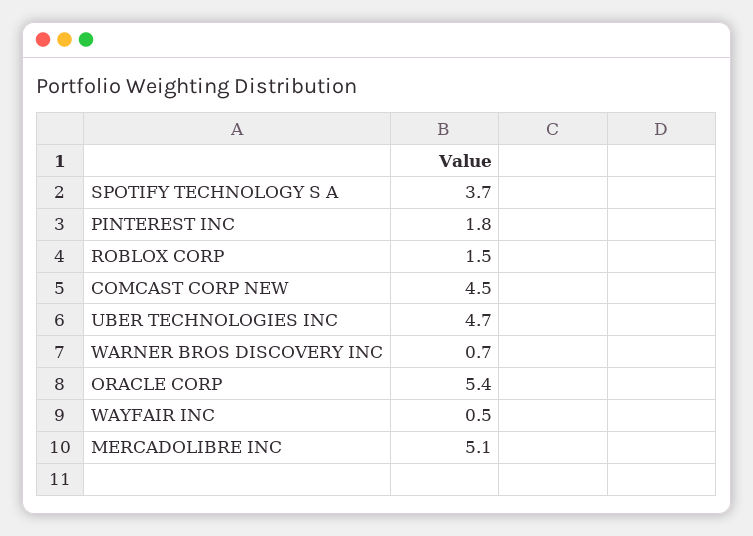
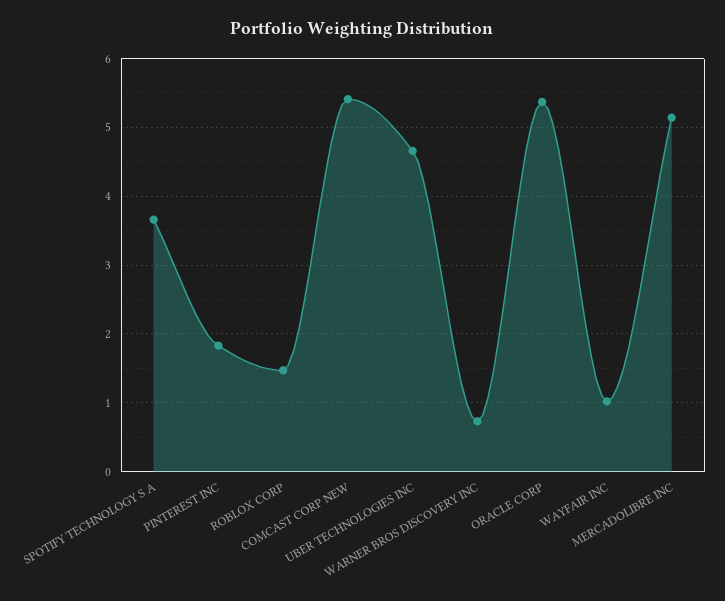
  {
    "SPOTIFY TECHNOLOGY S A": 3.7,
    "PINTEREST INC": 1.8,
    "ROBLOX CORP": 1.5,
-   "COMCAST CORP NEW": 4.5,
+   "COMCAST CORP NEW": 5.4,
    "UBER TECHNOLOGIES INC": 4.7,
    "WARNER BROS DISCOVERY INC": 0.7,
    "ORACLE CORP": 5.4,
-   "WAYFAIR INC": 0.5,
+   "WAYFAIR INC": 1,
    "MERCADOLIBRE INC": 5.1
  }

